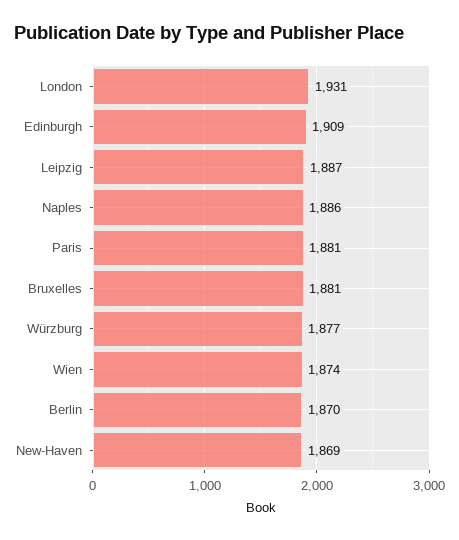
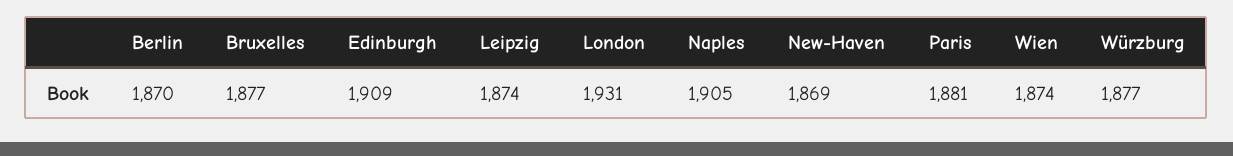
  {
    "London": 1931,
    "Edinburgh": 1909,
-   "Leipzig": 1887,
+   "Leipzig": 1874,
-   "Naples": 1886,
+   "Naples": 1905,
    "Paris": 1881,
-   "Bruxelles": 1881,
+   "Bruxelles": 1877,
    "Würzburg": 1877,
    "Wien": 1874,
    "Berlin": 1870,
    "New-Haven": 1869
  }

